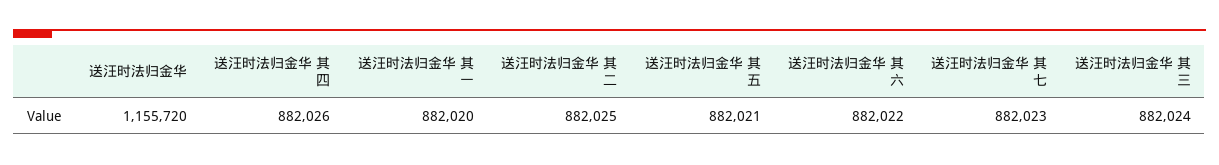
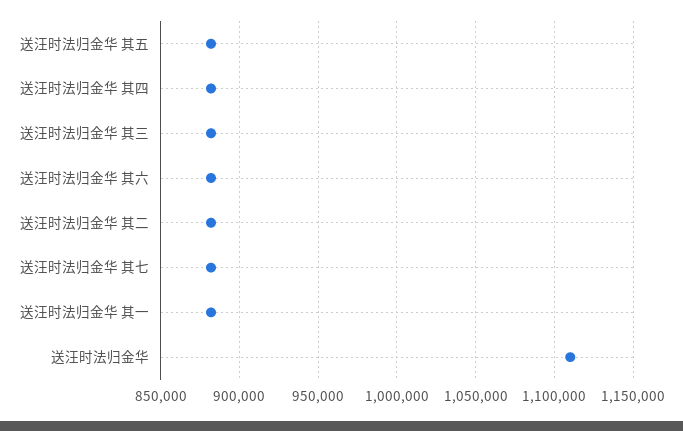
  {
-   "送汪时法归金华": 1155720,
+   "送汪时法归金华": 1110000,
    "送汪时法归金华 其四": 882026,
    "送汪时法归金华 其一": 882020,
    "送汪时法归金华 其二": 882025,
    "送汪时法归金华 其五": 882021,
    "送汪时法归金华 其六": 882022,
    "送汪时法归金华 其七": 882023,
    "送汪时法归金华 其三": 882024
  }

